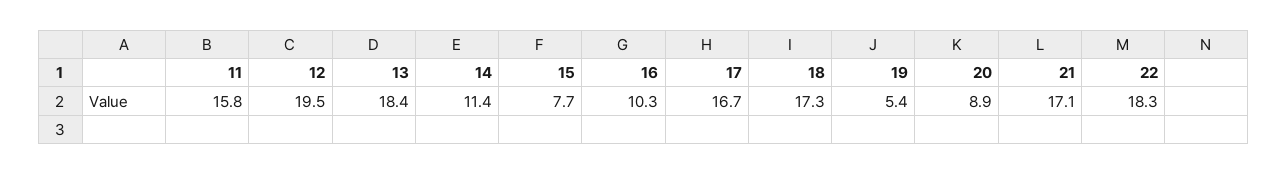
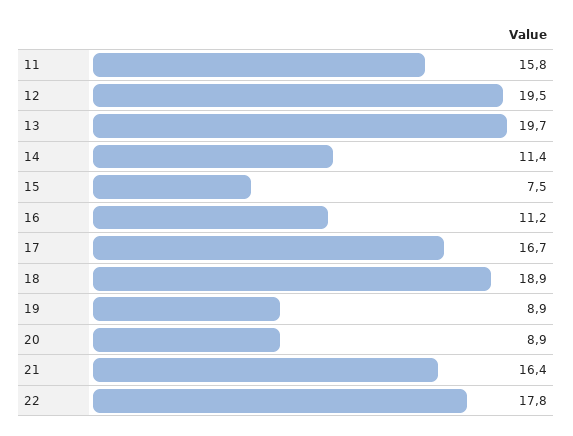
  {
    "11": 15.8,
    "12": 19.5,
-   "13": 18.4,
+   "13": 19.7,
    "14": 11.4,
-   "15": 7.7,
+   "15": 7.5,
-   "16": 10.3,
+   "16": 11.2,
    "17": 16.7,
-   "18": 17.3,
+   "18": 18.9,
-   "19": 5.4,
+   "19": 8.9,
    "20": 8.9,
-   "21": 17.1,
+   "21": 16.4,
-   "22": 18.3
+   "22": 17.8
  }

